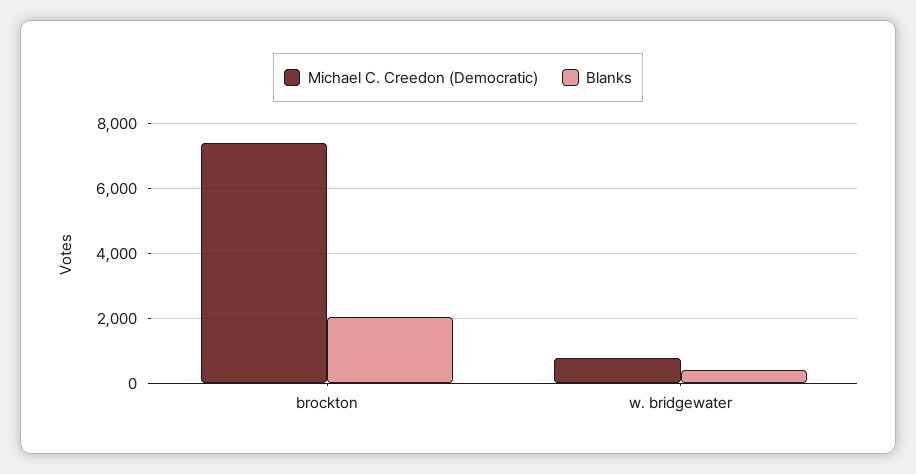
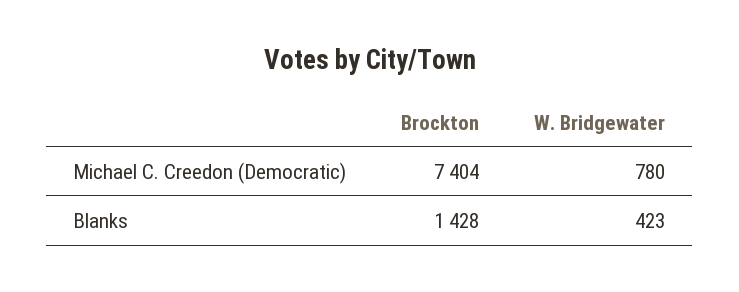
  {
    "Michael C. Creedon (Democratic)": {
      "brockton": 7404,
      "w. bridgewater": 780
    },
    "Blanks": {
-     "brockton": 2000,
+     "brockton": 1428,
      "w. bridgewater": 423
    }
  }

